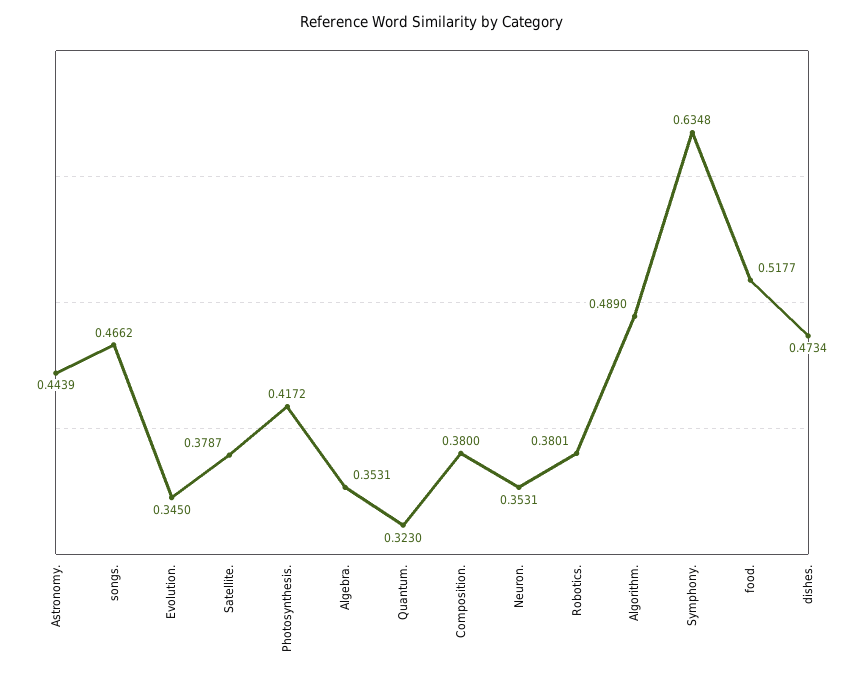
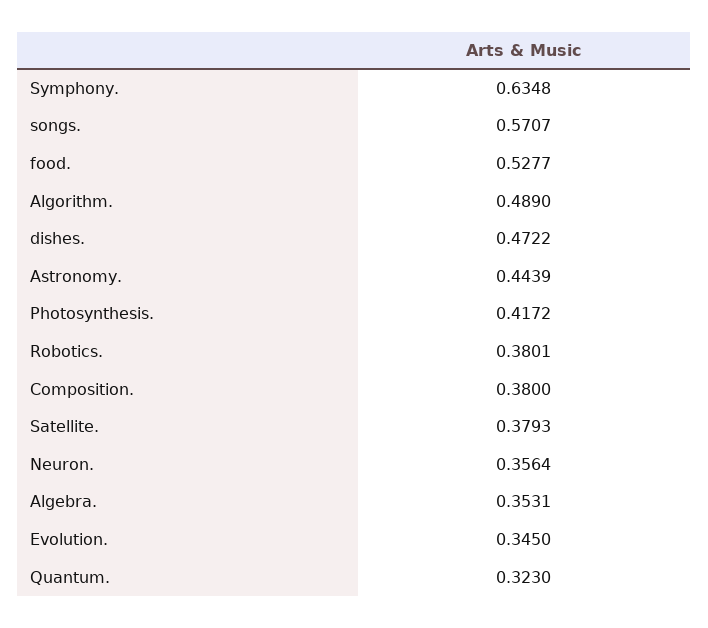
  {
    "Astronomy.": 0.4439,
-   "songs.": 0.4662,
+   "songs.": 0.5707,
    "Evolution.": 0.345,
-   "Satellite.": 0.3787,
+   "Satellite.": 0.3793,
    "Photosynthesis.": 0.4172,
    "Algebra.": 0.3531,
    "Quantum.": 0.323,
    "Composition.": 0.38,
-   "Neuron.": 0.3531,
+   "Neuron.": 0.3564,
    "Robotics.": 0.3801,
    "Algorithm.": 0.489,
    "Symphony.": 0.6348,
-   "food.": 0.5177,
+   "food.": 0.5277,
-   "dishes.": 0.4734
+   "dishes.": 0.4722
  }

